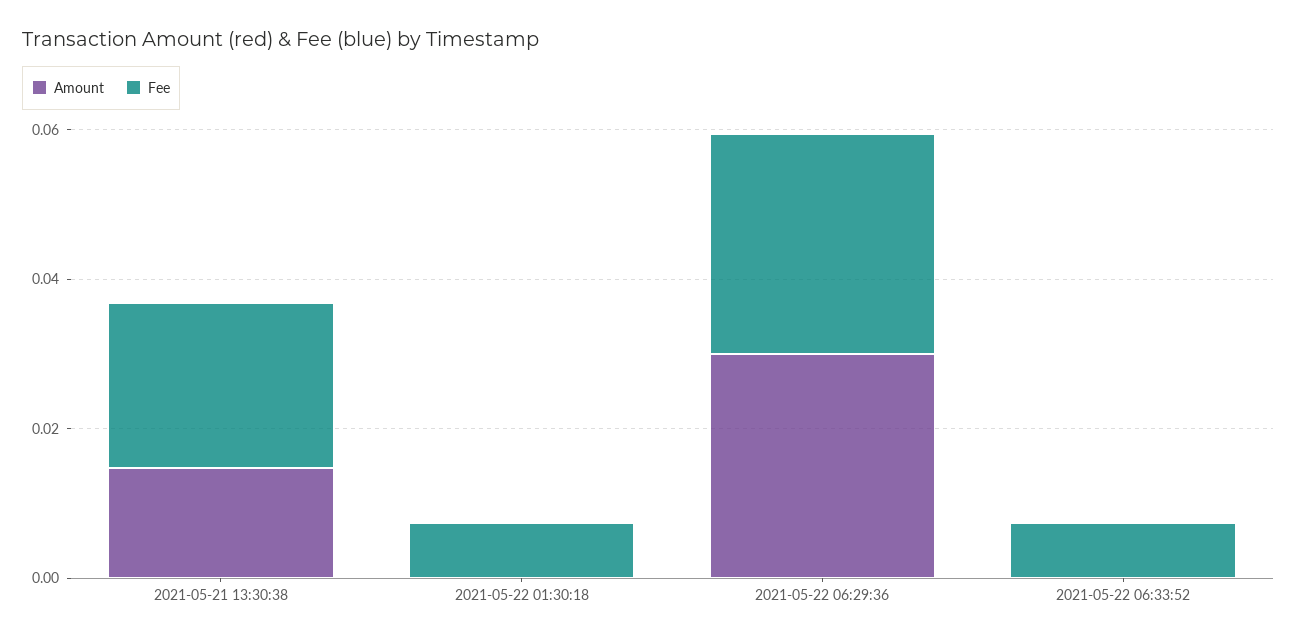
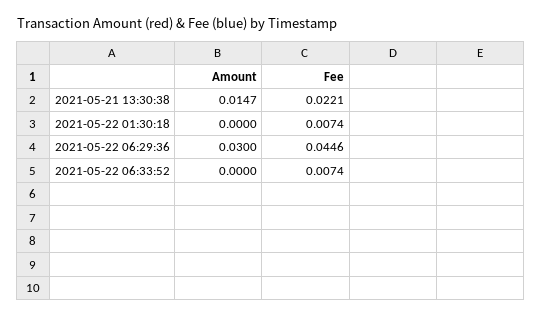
  {
    "Amount": {
      "2021-05-21 13:30:38": 0.0147,
      "2021-05-22 01:30:18": 0,
      "2021-05-22 06:29:36": 0.03,
      "2021-05-22 06:33:52": 0
    },
    "Fee": {
      "2021-05-21 13:30:38": 0.0221,
      "2021-05-22 01:30:18": 0.0074,
-     "2021-05-22 06:29:36": 0.03,
+     "2021-05-22 06:29:36": 0.0446,
      "2021-05-22 06:33:52": 0.0074
    }
  }

